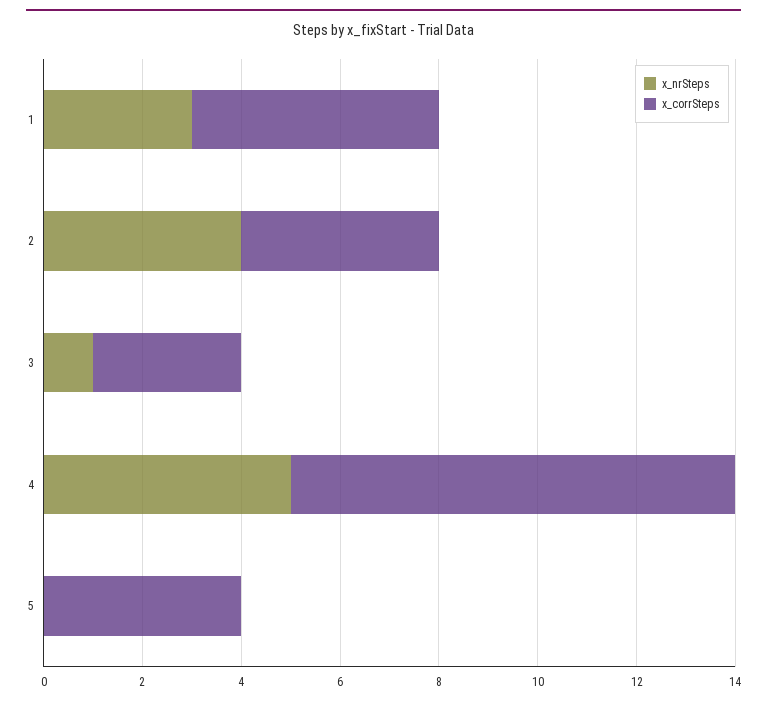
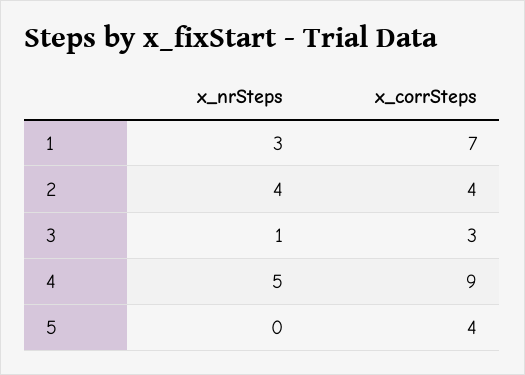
  {
    "x_nrSteps": {
      "1": 3,
      "2": 4,
      "3": 1,
      "4": 5,
      "5": 0
    },
    "x_corrSteps": {
-     "1": 5,
+     "1": 7,
      "2": 4,
      "3": 3,
      "4": 9,
      "5": 4
    }
  }

